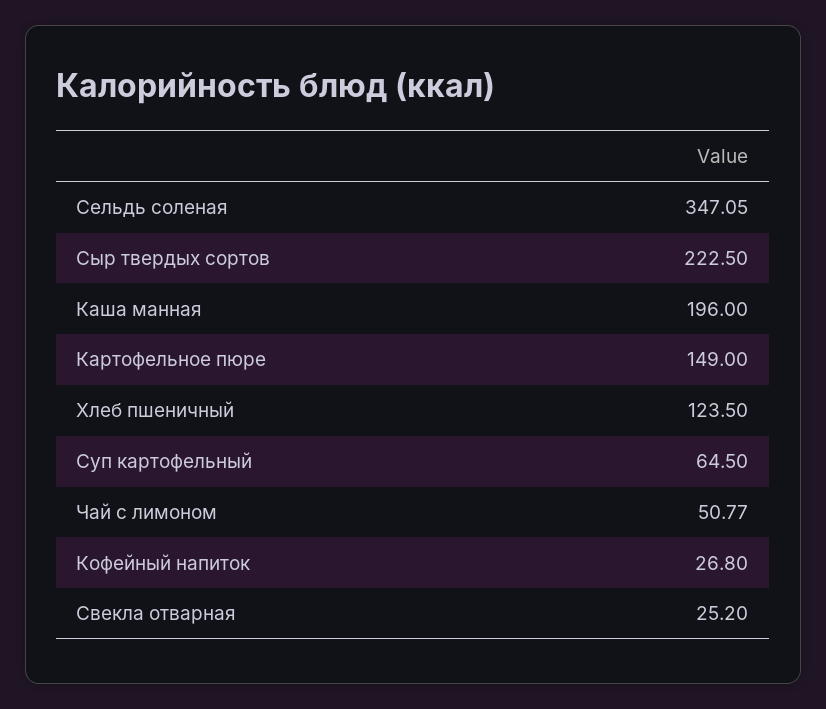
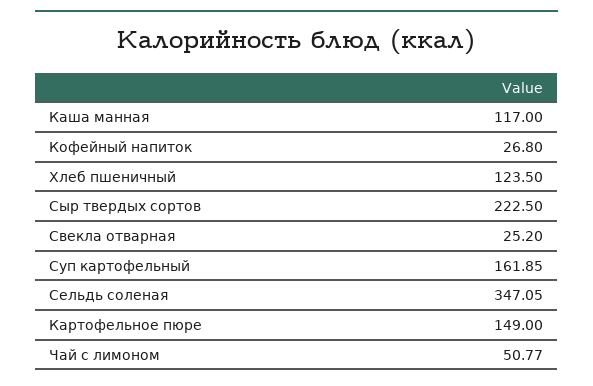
  {
    "Сельдь соленая": 347.05,
    "Сыр твердых сортов": 222.5,
-   "Каша манная": 196,
+   "Каша манная": 117,
    "Картофельное пюре": 149,
    "Хлеб пшеничный": 123.5,
-   "Суп картофельный": 64.5,
+   "Суп картофельный": 161.85,
    "Чай с лимоном": 50.77,
    "Кофейный напиток": 26.8,
    "Свекла отварная": 25.2
  }

